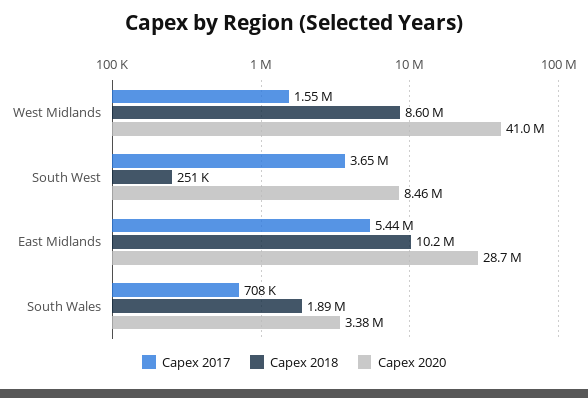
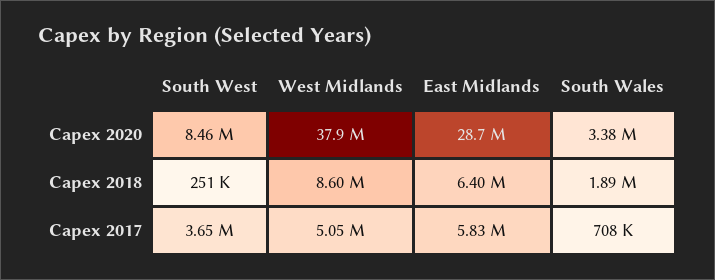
  {
    "Capex 2017": {
-     "West Midlands": 1550000,
+     "West Midlands": 5050000,
      "South West": 3650000,
-     "East Midlands": 5440000,
+     "East Midlands": 5830000,
      "South Wales": 708000
    },
    "Capex 2018": {
      "West Midlands": 8600000,
      "South West": 251000,
-     "East Midlands": 10200000,
+     "East Midlands": 6400000,
      "South Wales": 1890000
    },
    "Capex 2020": {
-     "West Midlands": 41000000,
+     "West Midlands": 37900000,
      "South West": 8460000,
      "East Midlands": 28700000,
      "South Wales": 3380000
    }
  }

